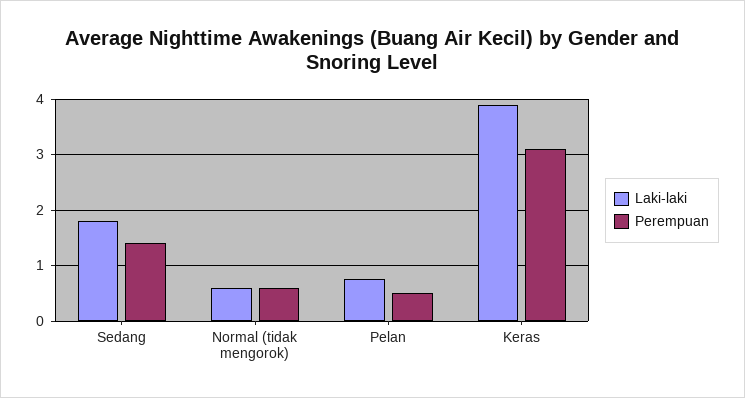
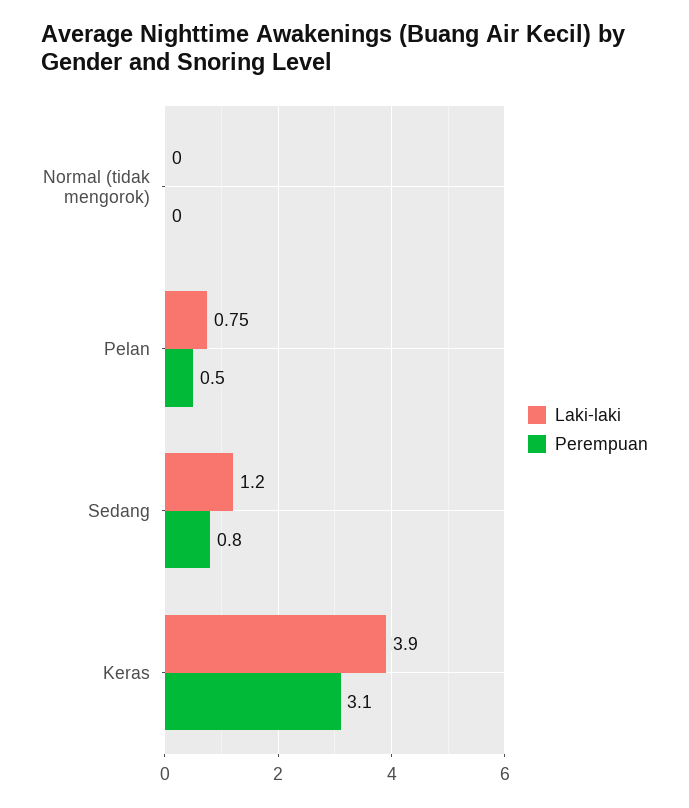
  {
    "Laki-laki": {
-     "Sedang": 1.8,
+     "Sedang": 1.2,
-     "Normal (tidak mengorok)": 0.6,
+     "Normal (tidak mengorok)": 0,
      "Pelan": 0.75,
      "Keras": 3.9
    },
    "Perempuan": {
-     "Sedang": 1.4,
+     "Sedang": 0.8,
-     "Normal (tidak mengorok)": 0.6,
+     "Normal (tidak mengorok)": 0,
      "Pelan": 0.5,
      "Keras": 3.1
    }
  }

